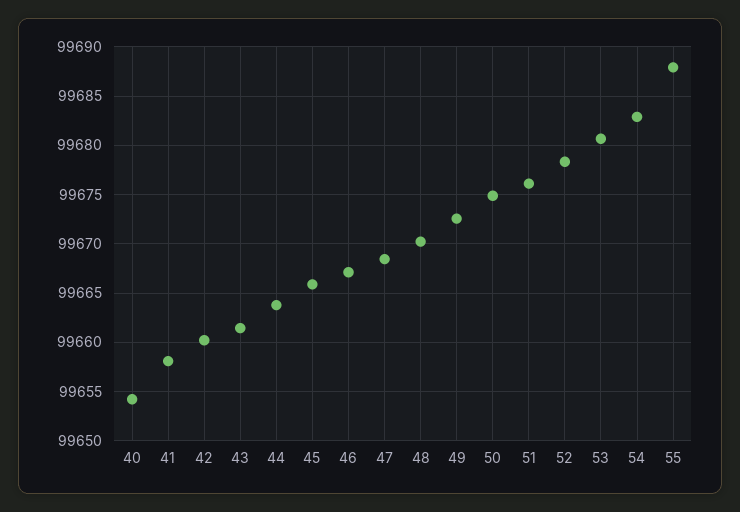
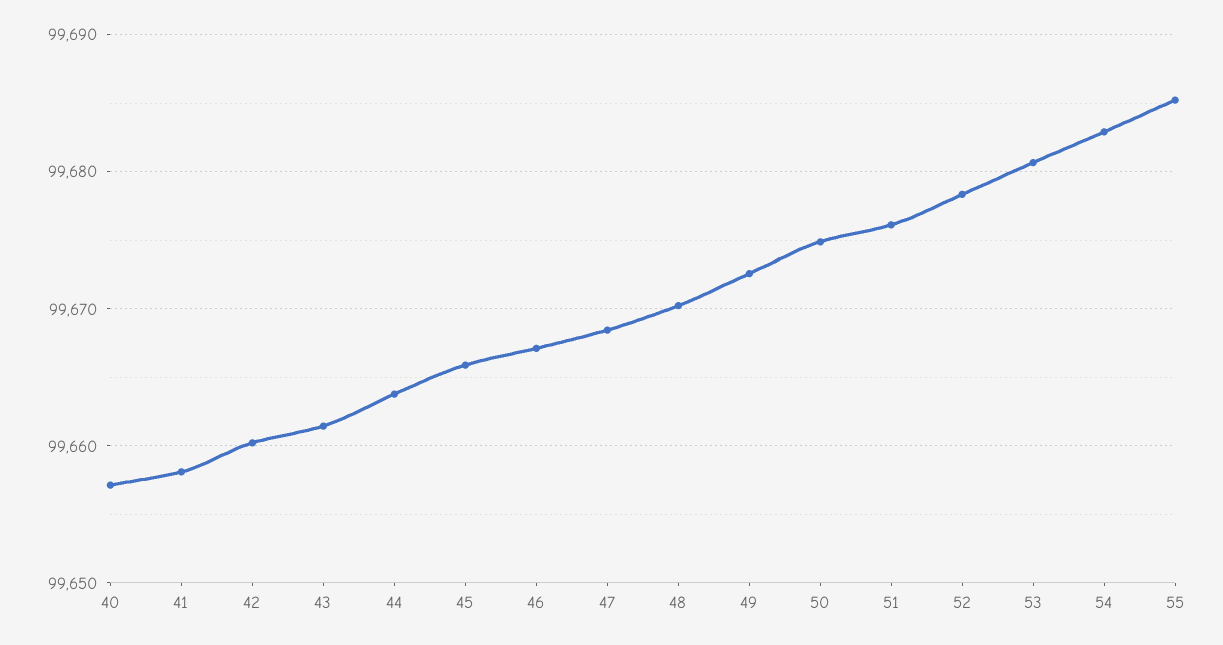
  {
-   "40": 99654,
+   "40": 99657,
    "41": 99658,
    "42": 99660,
    "43": 99661,
    "44": 99664,
    "45": 99666,
    "46": 99667,
    "47": 99668,
    "48": 99670,
    "49": 99673,
    "50": 99675,
    "51": 99676,
    "52": 99678,
    "53": 99681,
    "54": 99683,
-   "55": 99688
+   "55": 99685
  }

